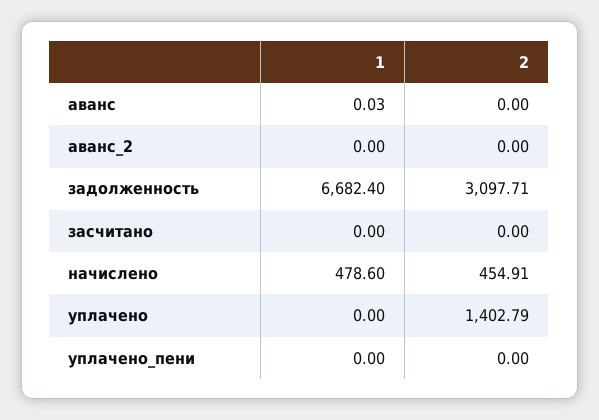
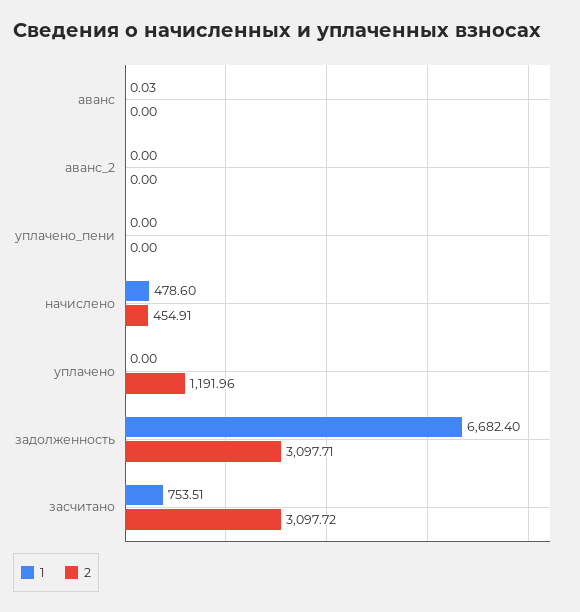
  {
    "1": {
      "аванс": 0.03,
      "аванс_2": 0,
      "задолженность": 6682.4,
-     "засчитано": 0,
+     "засчитано": 753.51,
      "начислено": 478.6,
      "уплачено": 0,
      "уплачено_пени": 0
    },
    "2": {
      "аванс": 0,
      "аванс_2": 0,
      "задолженность": 3097.71,
-     "засчитано": 0,
+     "засчитано": 3097.72,
      "начислено": 454.91,
-     "уплачено": 1402.79,
+     "уплачено": 1191.96,
      "уплачено_пени": 0
    }
  }

